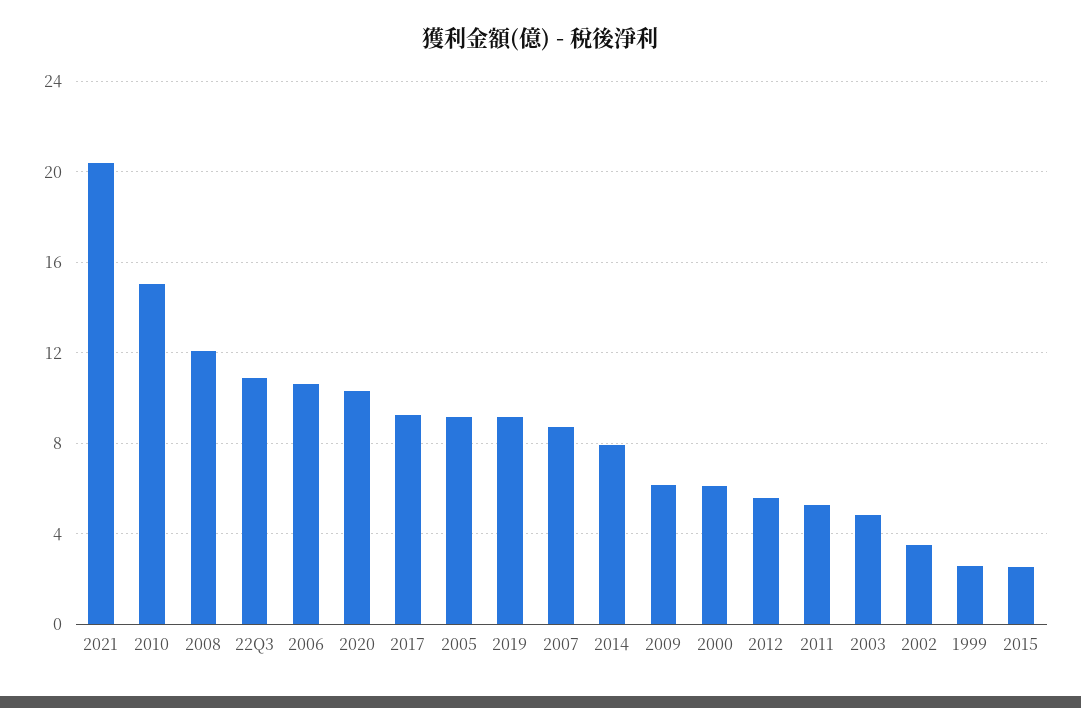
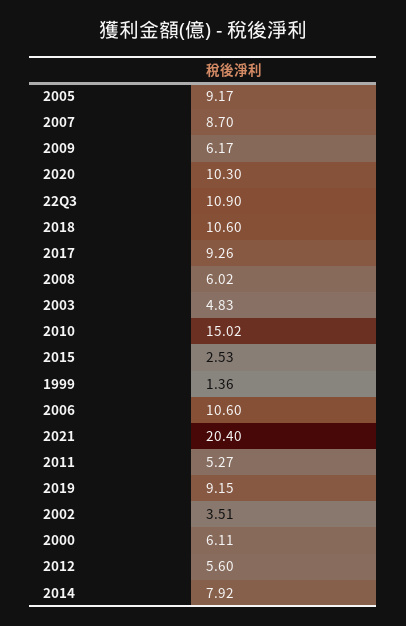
  {
    "2021": 20.4,
    "2010": 15.02,
-   "2008": 12,
+   "2008": 6.02,
    "22Q3": 10.9,
    "2006": 10.6,
    "2020": 10.3,
    "2017": 9.26,
    "2005": 9.17,
    "2019": 9.15,
    "2007": 8.7,
    "2014": 7.92,
    "2009": 6.17,
    "2000": 6.11,
    "2012": 5.6,
    "2011": 5.27,
    "2003": 4.83,
    "2002": 3.51,
-   "1999": 2.5,
+   "1999": 1.36,
-   "2015": 2.53
+   "2015": 2.53,
+   "2018": 10.6
  }

